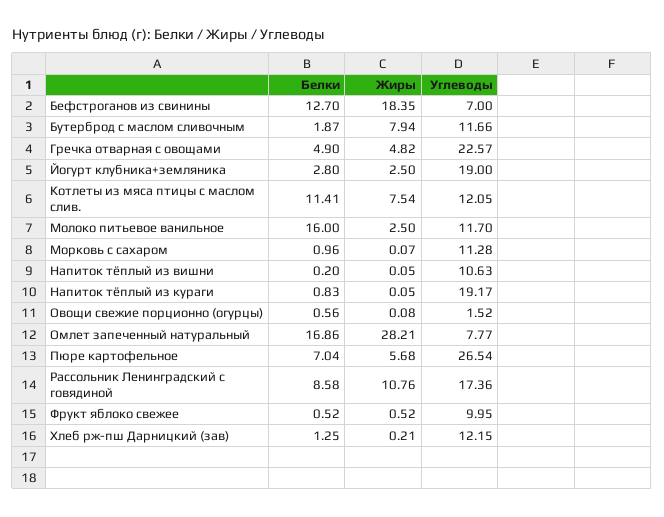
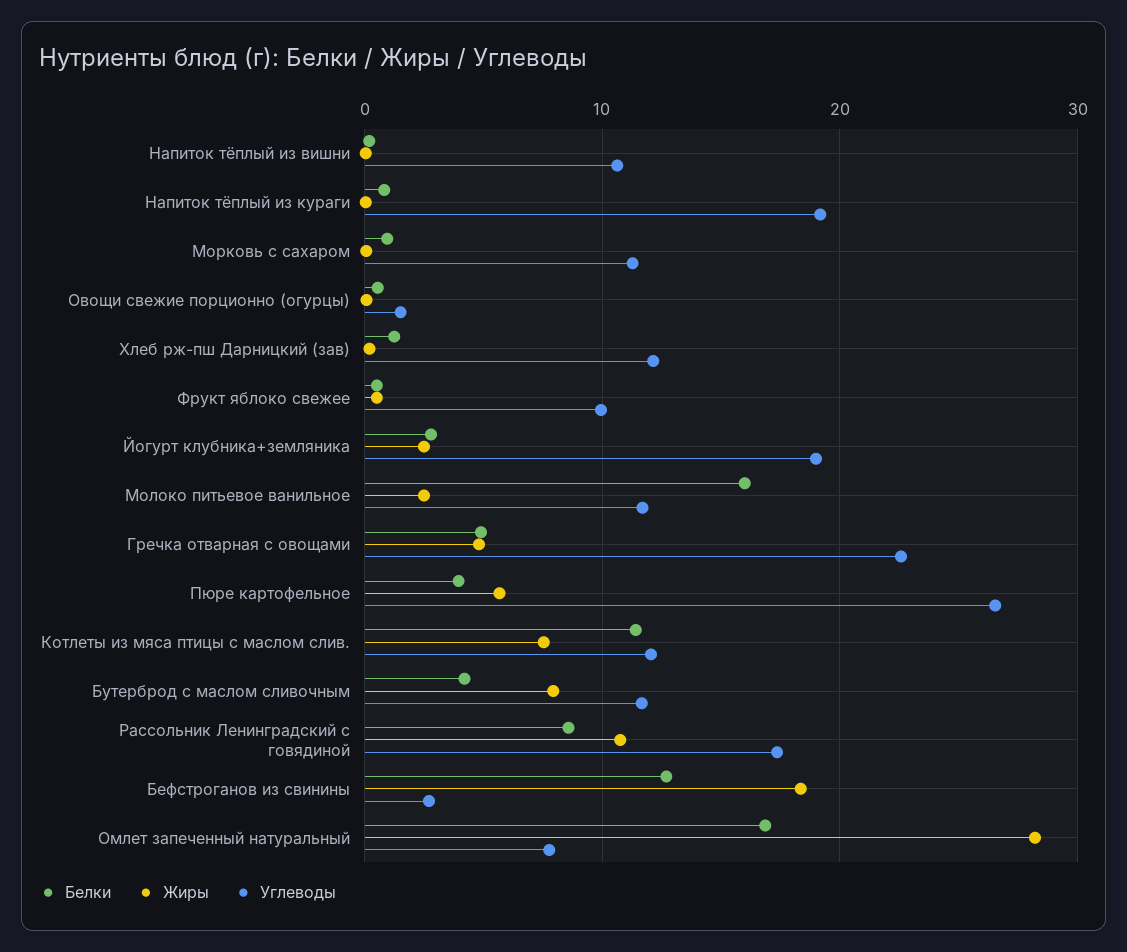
  {
    "Белки": {
      "Бефстроганов из свинины": 12.7,
-     "Бутерброд с маслом сливочным": 1.87,
+     "Бутерброд с маслом сливочным": 4,
      "Гречка отварная с овощами": 4.9,
      "Йогурт клубника+земляника": 2.8,
      "Котлеты из мяса птицы с маслом слив.": 11.41,
      "Молоко питьевое ванильное": 16,
      "Морковь с сахаром": 0.96,
      "Напиток тёплый из вишни": 0.2,
      "Напиток тёплый из кураги": 0.83,
      "Овощи свежие порционно (огурцы)": 0.56,
      "Омлет запеченный натуральный": 16.86,
-     "Пюре картофельное": 7.04,
+     "Пюре картофельное": 4,
      "Рассольник Ленинградский с говядиной": 8.58,
      "Фрукт яблоко свежее": 0.52,
      "Хлеб рж-пш Дарницкий (зав)": 1.25
    },
    "Жиры": {
      "Бефстроганов из свинины": 18.35,
      "Бутерброд с маслом сливочным": 7.94,
      "Гречка отварная с овощами": 4.82,
      "Йогурт клубника+земляника": 2.5,
      "Котлеты из мяса птицы с маслом слив.": 7.54,
      "Молоко питьевое ванильное": 2.5,
      "Морковь с сахаром": 0.07,
      "Напиток тёплый из вишни": 0.05,
      "Напиток тёплый из кураги": 0.05,
      "Овощи свежие порционно (огурцы)": 0.08,
      "Омлет запеченный натуральный": 28.21,
      "Пюре картофельное": 5.68,
      "Рассольник Ленинградский с говядиной": 10.76,
      "Фрукт яблоко свежее": 0.52,
      "Хлеб рж-пш Дарницкий (зав)": 0.21
    },
    "Углеводы": {
-     "Бефстроганов из свинины": 7,
+     "Бефстроганов из свинины": 3,
      "Бутерброд с маслом сливочным": 11.66,
      "Гречка отварная с овощами": 22.57,
      "Йогурт клубника+земляника": 19,
      "Котлеты из мяса птицы с маслом слив.": 12.05,
      "Молоко питьевое ванильное": 11.7,
      "Морковь с сахаром": 11.28,
      "Напиток тёплый из вишни": 10.63,
      "Напиток тёплый из кураги": 19.17,
      "Овощи свежие порционно (огурцы)": 1.52,
      "Омлет запеченный натуральный": 7.77,
      "Пюре картофельное": 26.54,
      "Рассольник Ленинградский с говядиной": 17.36,
      "Фрукт яблоко свежее": 9.95,
      "Хлеб рж-пш Дарницкий (зав)": 12.15
    }
  }

